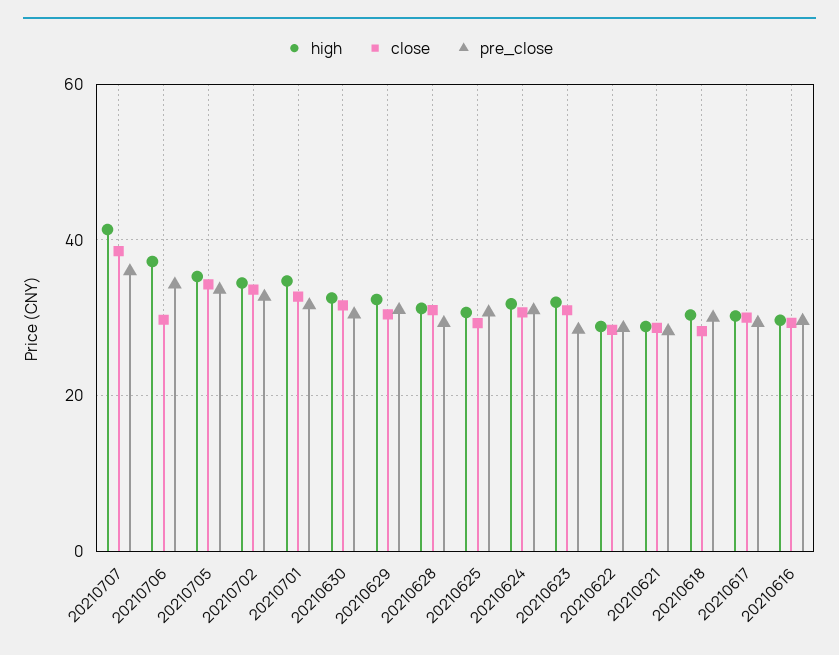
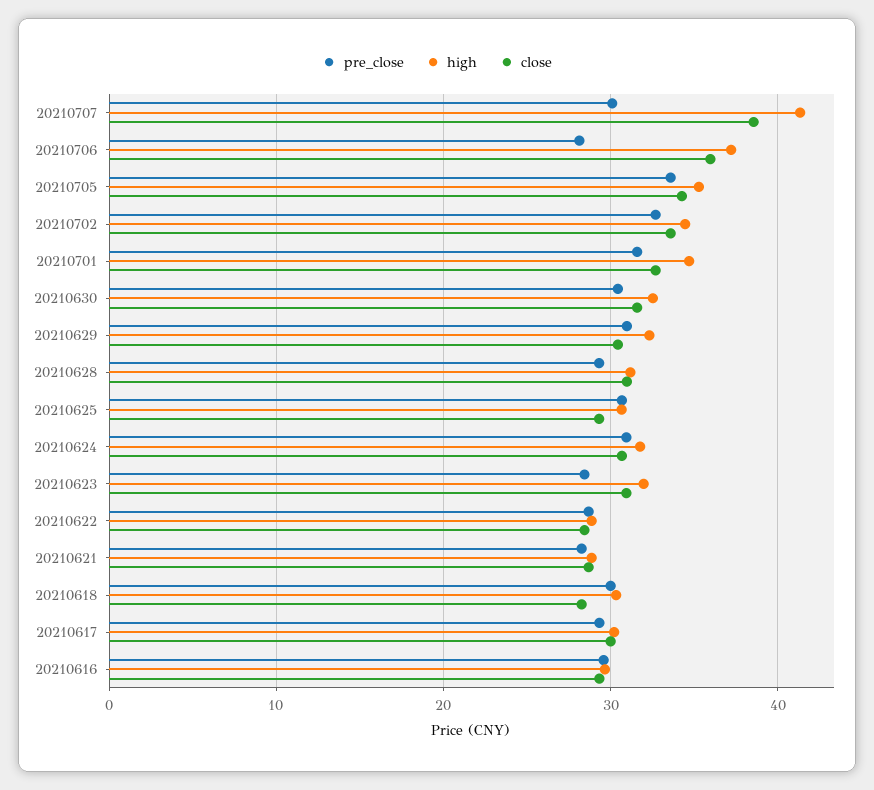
  {
    "high": {
      "20210707": 41,
      "20210706": 37,
      "20210705": 35,
      "20210702": 34,
      "20210701": 35,
      "20210630": 33,
      "20210629": 32,
      "20210628": 31,
      "20210625": 31,
      "20210624": 32,
      "20210623": 32,
      "20210622": 29,
      "20210621": 29,
      "20210618": 30,
      "20210617": 30,
      "20210616": 30
    },
    "close": {
      "20210707": 39,
-     "20210706": 30,
+     "20210706": 36,
      "20210705": 34,
      "20210702": 34,
      "20210701": 33,
      "20210630": 32,
      "20210629": 30,
      "20210628": 31,
      "20210625": 29,
      "20210624": 31,
      "20210623": 31,
      "20210622": 28,
      "20210621": 29,
      "20210618": 28,
      "20210617": 30,
      "20210616": 29
    },
    "pre_close": {
-     "20210707": 36,
+     "20210707": 30,
-     "20210706": 34,
+     "20210706": 28,
      "20210705": 34,
      "20210702": 33,
      "20210701": 32,
      "20210630": 30,
      "20210629": 31,
      "20210628": 29,
      "20210625": 31,
      "20210624": 31,
      "20210623": 28,
      "20210622": 29,
      "20210621": 28,
      "20210618": 30,
      "20210617": 29,
      "20210616": 30
    }
  }

